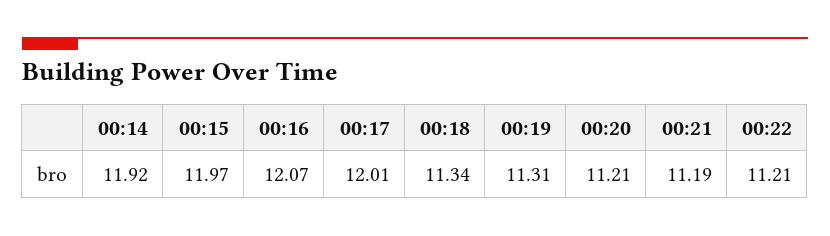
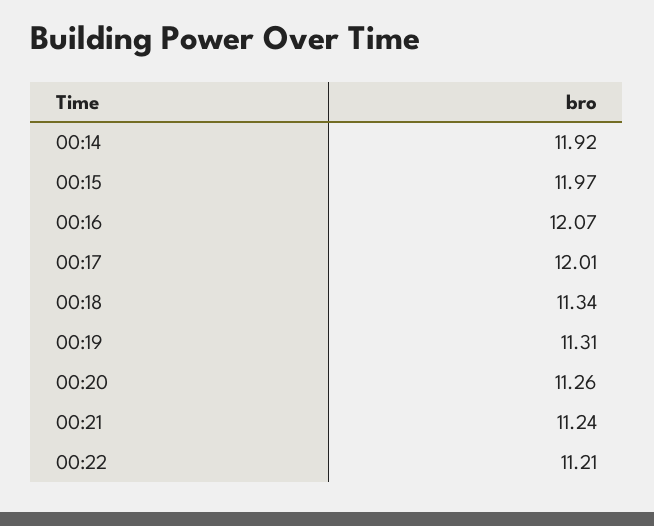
  {
    "00:14": 11.92,
    "00:15": 11.97,
    "00:16": 12.07,
    "00:17": 12.01,
    "00:18": 11.34,
    "00:19": 11.31,
-   "00:20": 11.21,
+   "00:20": 11.26,
-   "00:21": 11.19,
+   "00:21": 11.24,
    "00:22": 11.21
  }

